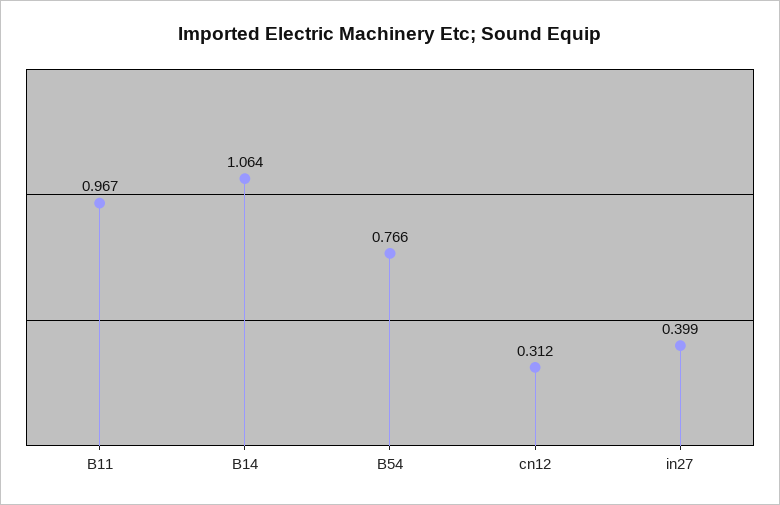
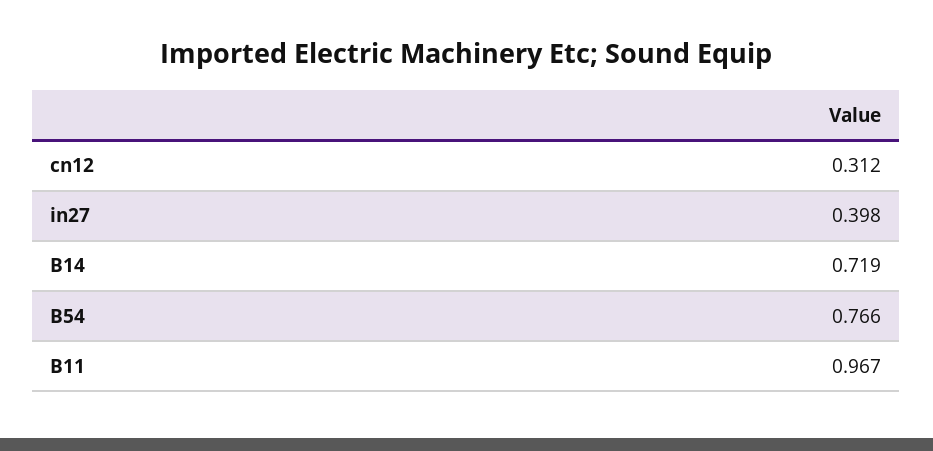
  {
    "B11": 0.967,
-   "B14": 1.064,
+   "B14": 0.719,
    "B54": 0.766,
    "cn12": 0.312,
-   "in27": 0.399
+   "in27": 0.398
  }

